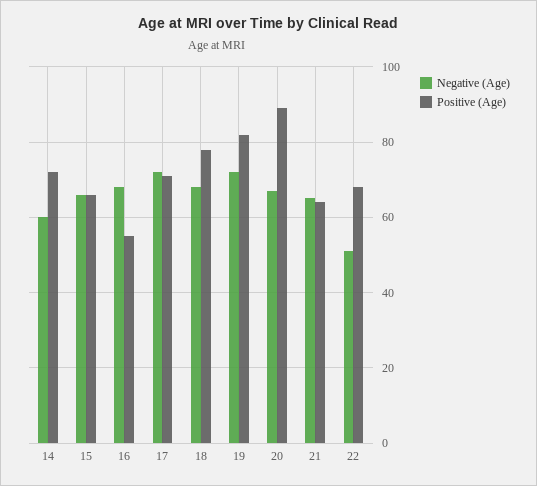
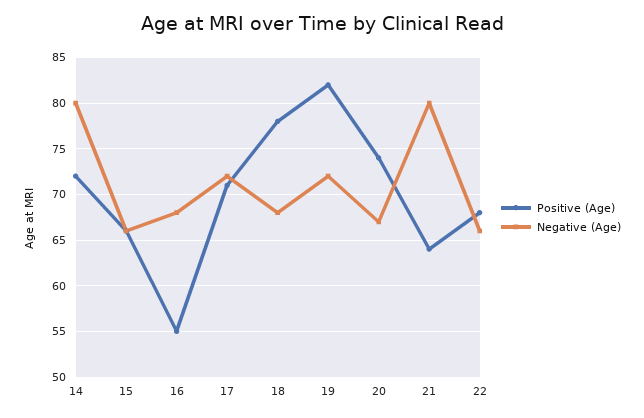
  {
    "Negative (Age)": {
-     "14": 60,
+     "14": 80,
      "15": 66,
      "16": 68,
      "17": 72,
      "18": 68,
      "19": 72,
      "20": 67,
-     "21": 65,
+     "21": 80,
-     "22": 50
+     "22": 66
    },
    "Positive (Age)": {
      "14": 72,
      "15": 66,
      "16": 55,
      "17": 71,
      "18": 78,
      "19": 82,
-     "20": 90,
+     "20": 74,
      "21": 64,
      "22": 68
    }
  }

